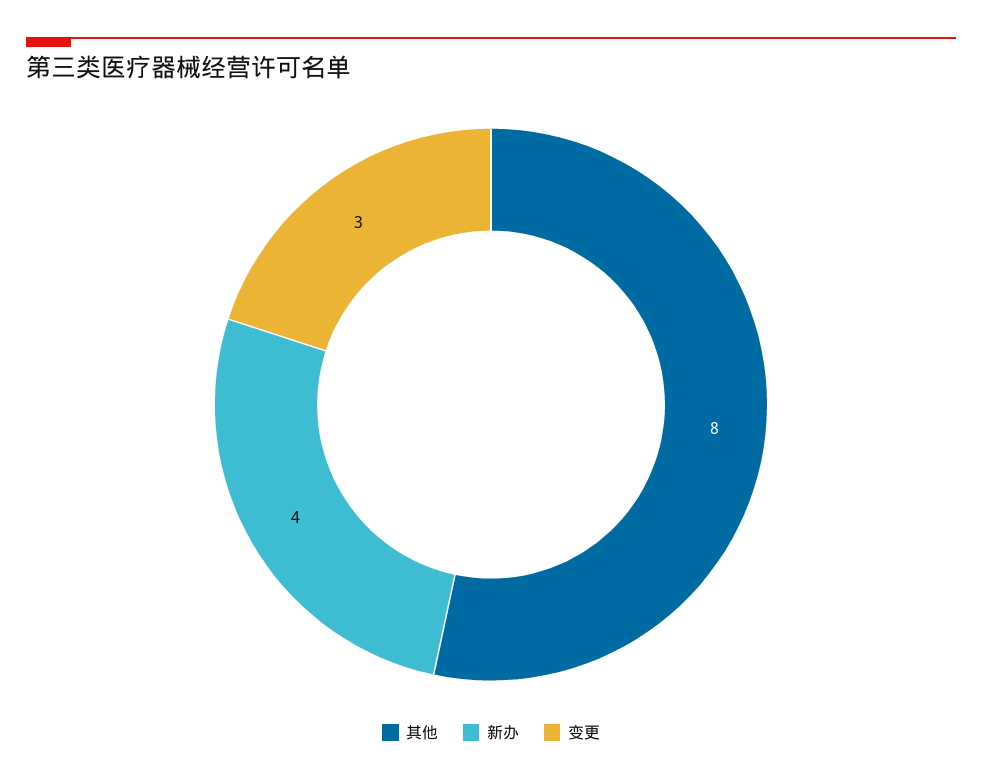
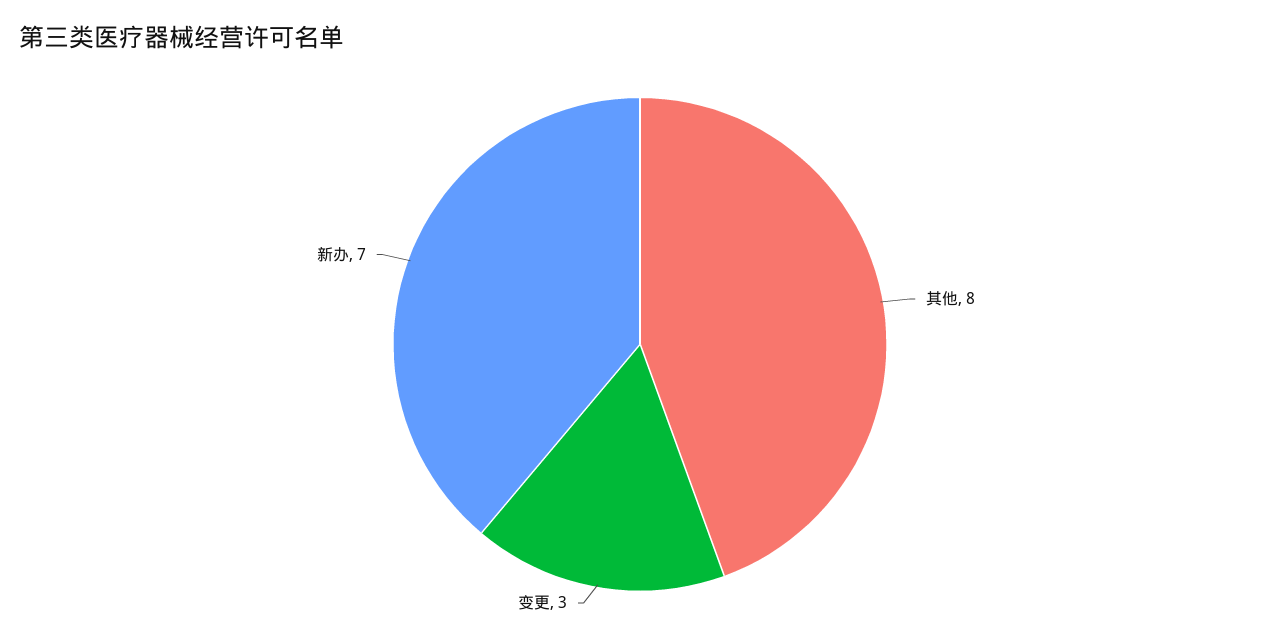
  {
    "其他": 8,
-   "新办": 4,
+   "新办": 7,
    "变更": 3
  }

